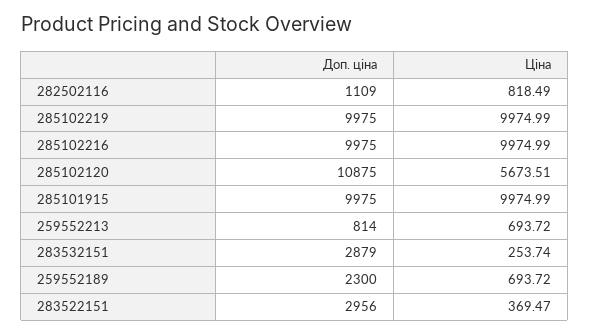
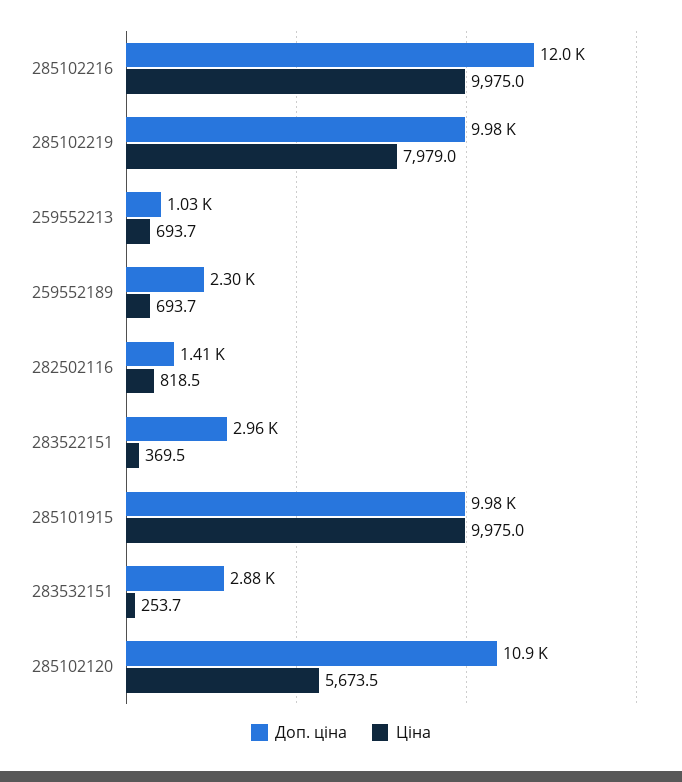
  {
    "Доп. ціна": {
-     "282502116": 1109,
+     "282502116": 1410,
      "285102219": 9975,
-     "285102216": 9975,
+     "285102216": 12000,
      "285102120": 10875,
      "285101915": 9975,
-     "259552213": 814,
+     "259552213": 1030,
      "283532151": 2879,
      "259552189": 2300,
      "283522151": 2956
    },
    "Ціна": {
      "282502116": 818.49,
-     "285102219": 9974.99,
+     "285102219": 7979,
      "285102216": 9974.99,
      "285102120": 5673.51,
      "285101915": 9974.99,
      "259552213": 693.72,
      "283532151": 253.74,
      "259552189": 693.72,
      "283522151": 369.47
    }
  }

